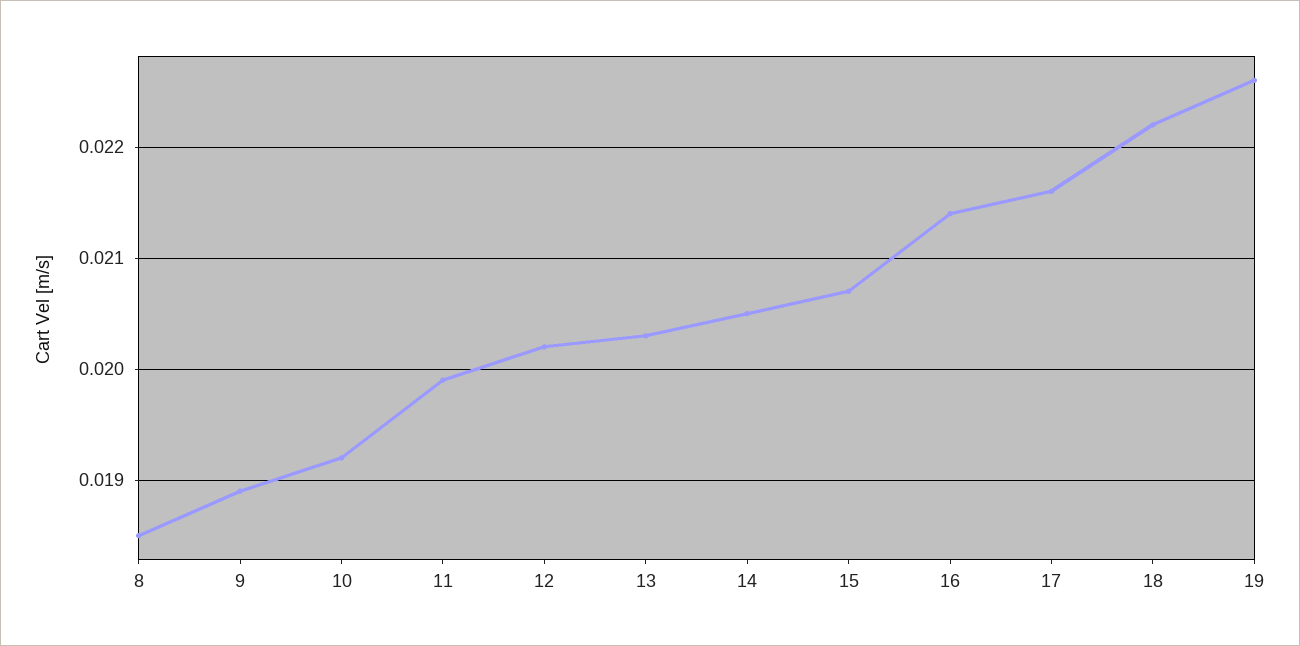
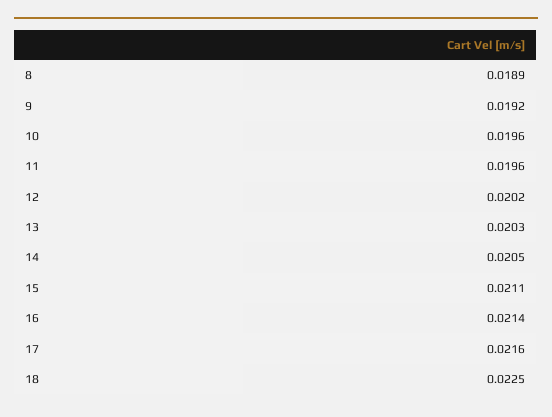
  {
-   "8": 0.0185,
+   "8": 0.0189,
-   "9": 0.0189,
+   "9": 0.0192,
-   "10": 0.0192,
+   "10": 0.0196,
-   "11": 0.0199,
+   "11": 0.0196,
    "12": 0.0202,
    "13": 0.0203,
    "14": 0.0205,
-   "15": 0.0207,
+   "15": 0.0211,
    "16": 0.0214,
    "17": 0.0216,
-   "18": 0.0222,
+   "18": 0.0225
-   "19": 0.0226
  }

